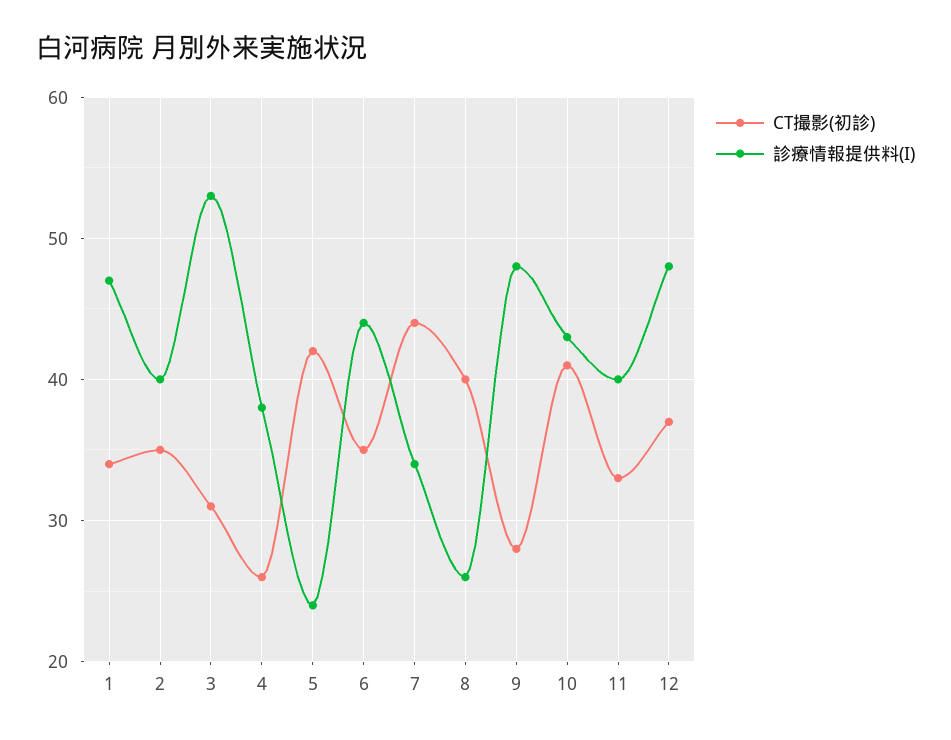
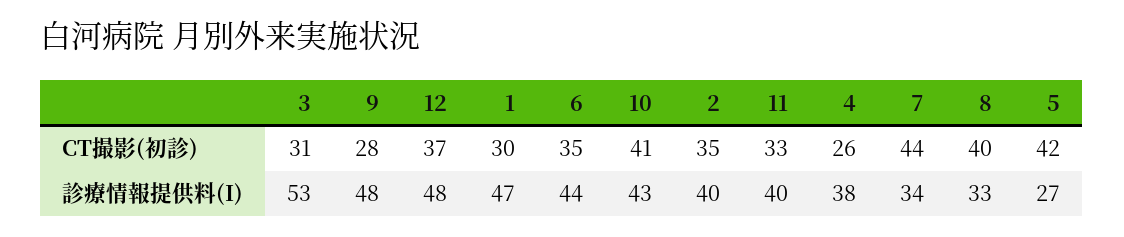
  {
    "CT撮影(初診)": {
-     "1": 34,
+     "1": 30,
      "2": 35,
      "3": 31,
      "4": 26,
      "5": 42,
      "6": 35,
      "7": 44,
      "8": 40,
      "9": 28,
      "10": 41,
      "11": 33,
      "12": 37
    },
    "診療情報提供料(I)": {
      "1": 47,
      "2": 40,
      "3": 53,
      "4": 38,
-     "5": 24,
+     "5": 27,
      "6": 44,
      "7": 34,
-     "8": 26,
+     "8": 33,
      "9": 48,
      "10": 43,
      "11": 40,
      "12": 48
    }
  }

